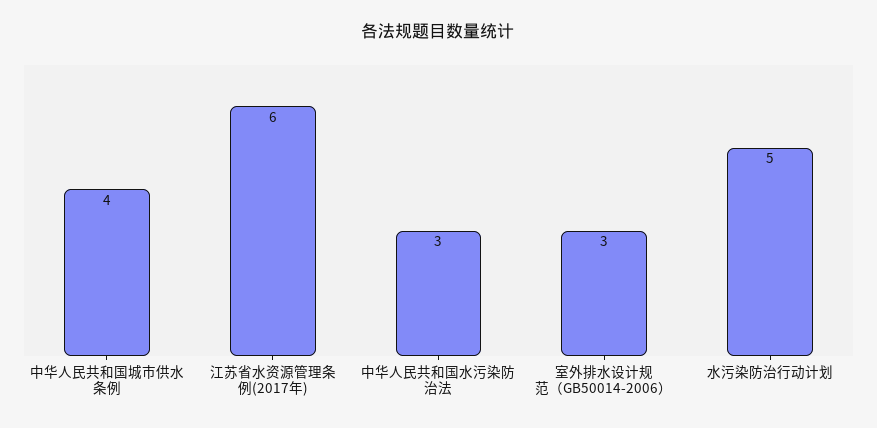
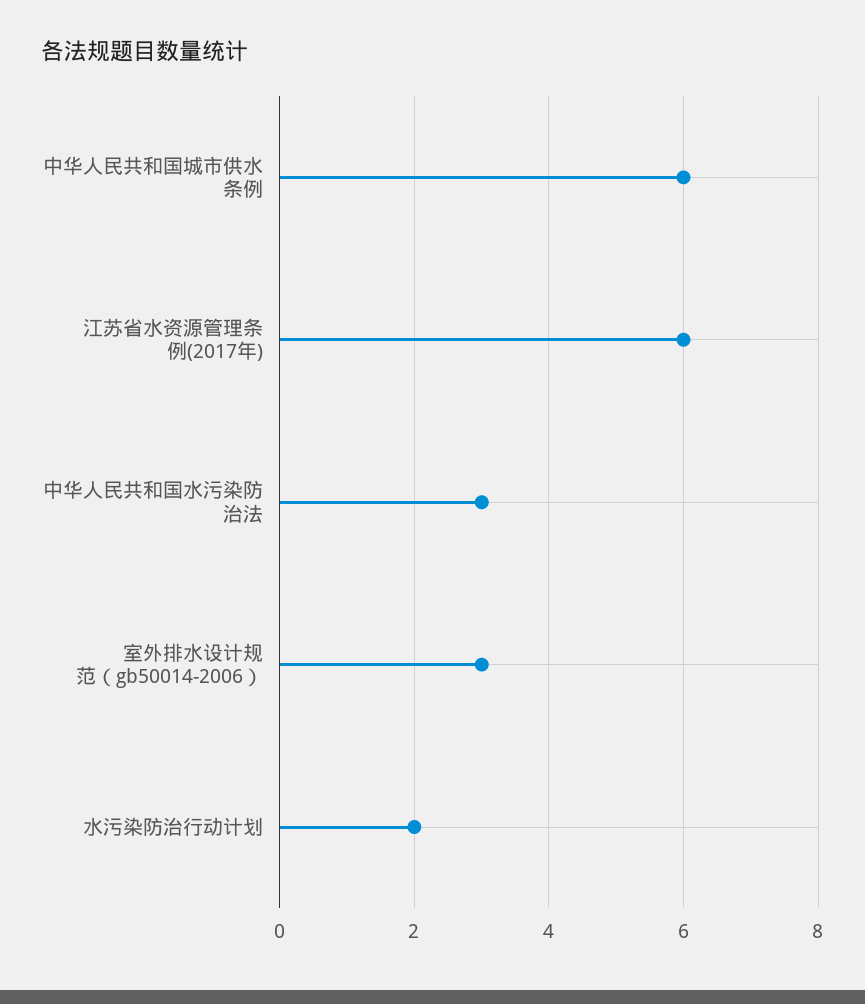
  {
-   "中华人民共和国城市供水条例": 4,
+   "中华人民共和国城市供水条例": 6,
    "江苏省水资源管理条例(2017年)": 6,
    "中华人民共和国水污染防治法": 3,
    "室外排水设计规范（GB50014-2006）": 3,
-   "水污染防治行动计划": 5
+   "水污染防治行动计划": 2
  }

